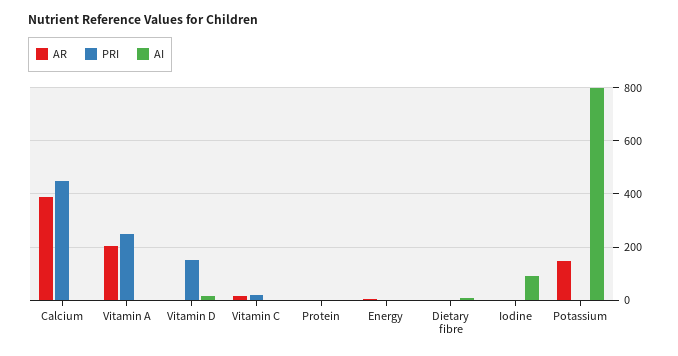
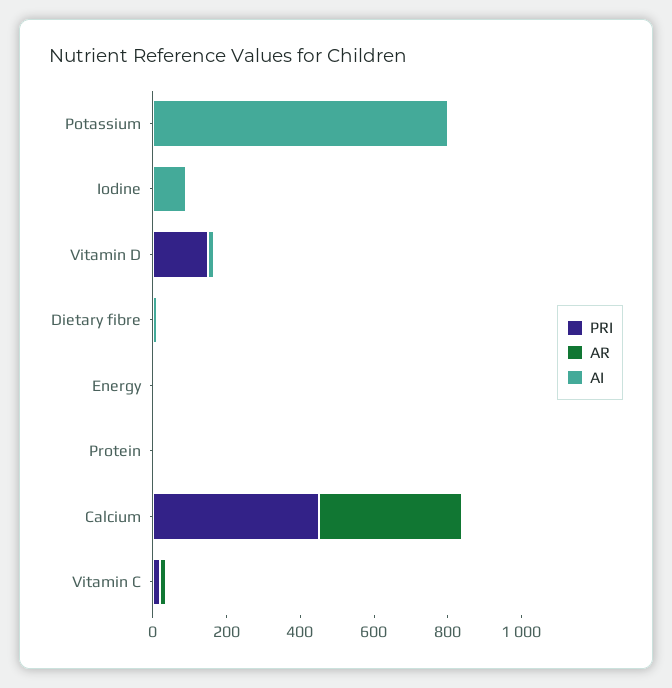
  {
    "AR": {
      "Calcium": 400,
-     "Vitamin A": 200,
      "Vitamin D": 0,
      "Vitamin C": 25,
      "Protein": 0,
      "Energy": 0,
      "Dietary fibre": 0,
      "Iodine": 0,
-     "Potassium": 150
+     "Potassium": 0
    },
    "PRI": {
      "Calcium": 450,
-     "Vitamin A": 250,
      "Vitamin D": 150,
      "Vitamin C": 25,
      "Protein": 0,
      "Energy": 0,
      "Dietary fibre": 0,
      "Iodine": 0,
      "Potassium": 0
    },
    "AI": {
      "Calcium": 0,
-     "Vitamin A": 0,
      "Vitamin D": 25,
      "Vitamin C": 0,
      "Protein": 0,
      "Energy": 0,
      "Dietary fibre": 0,
      "Iodine": 100,
      "Potassium": 800
    }
  }

